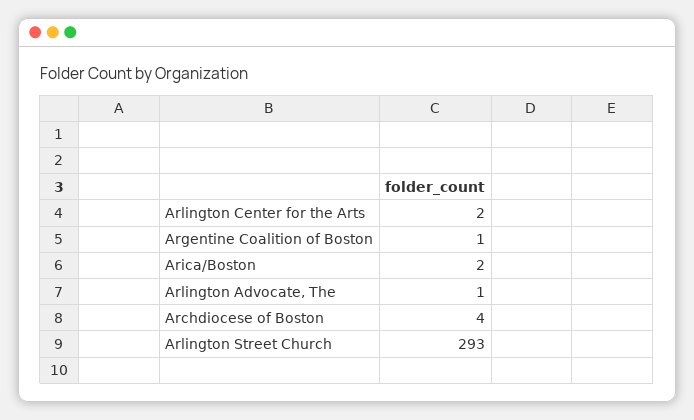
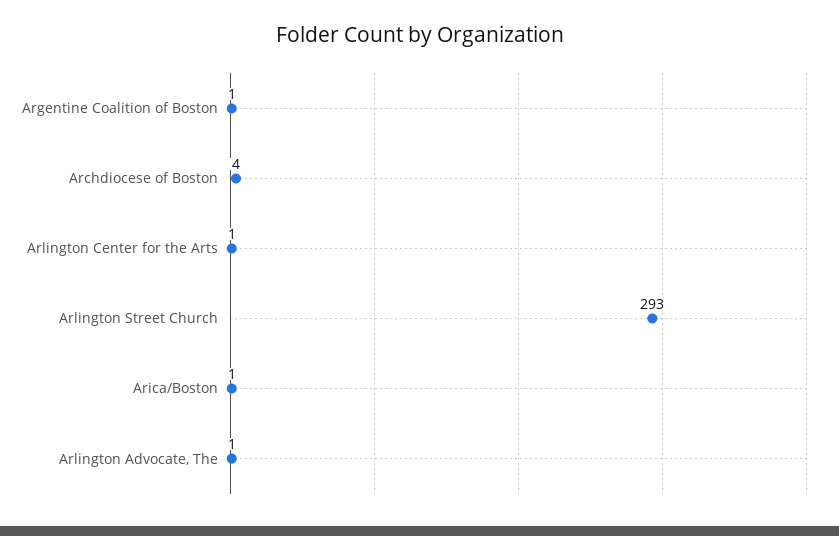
  {
-   "Arlington Center for the Arts": 2,
+   "Arlington Center for the Arts": 1,
    "Argentine Coalition of Boston": 1,
-   "Arica/Boston": 2,
+   "Arica/Boston": 1,
    "Arlington Advocate, The": 1,
    "Archdiocese of Boston": 4,
    "Arlington Street Church": 293
  }

